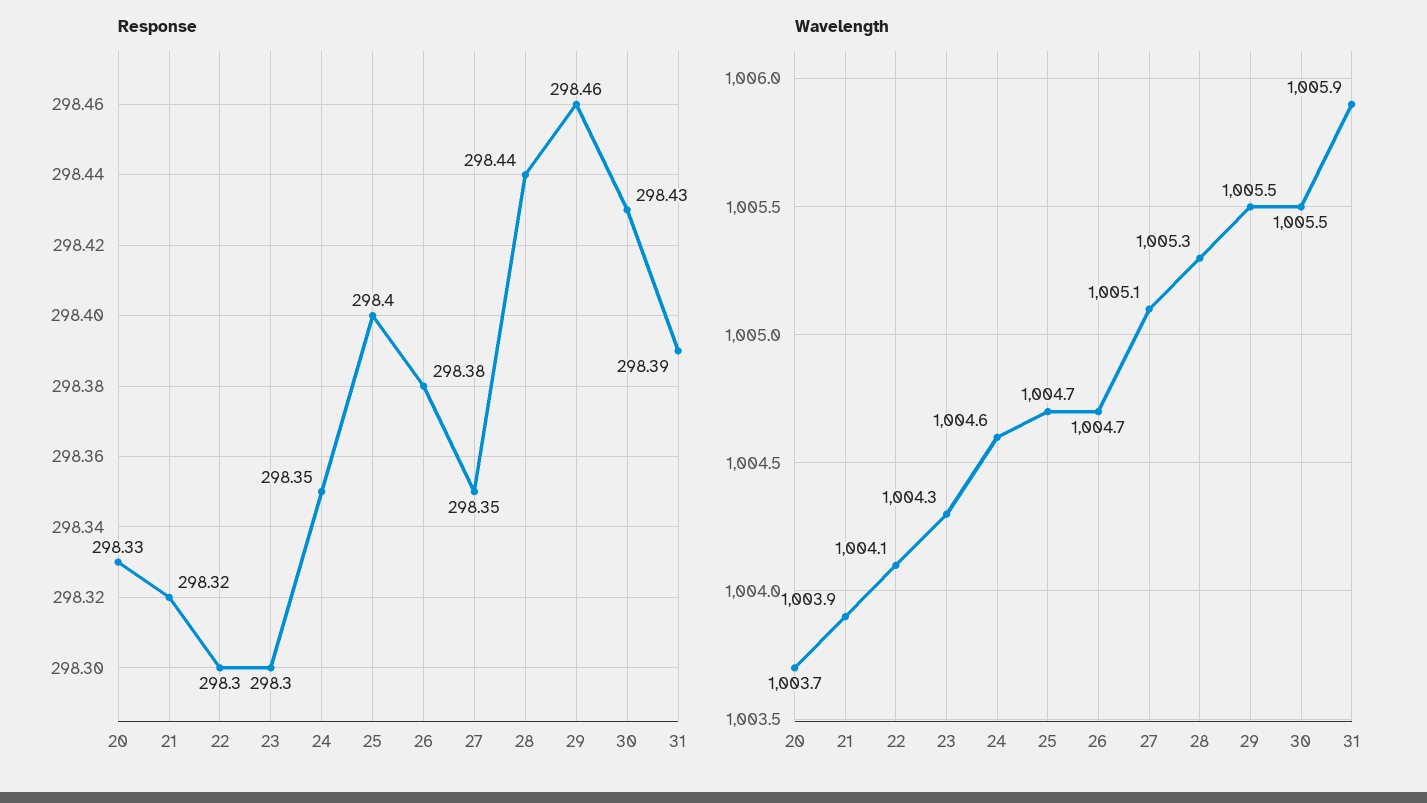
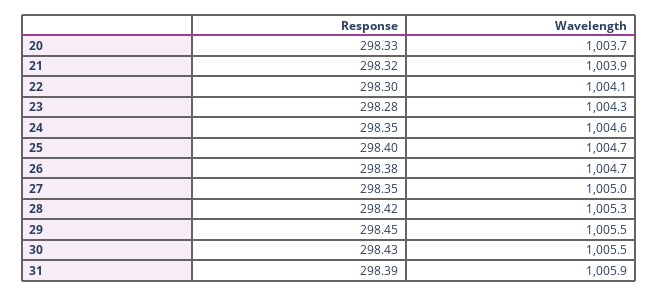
  {
    "Response": {
      "20": 298.33,
      "21": 298.32,
      "22": 298.3,
-     "23": 298.3,
+     "23": 298.28,
      "24": 298.35,
      "25": 298.4,
      "26": 298.38,
      "27": 298.35,
-     "28": 298.44,
+     "28": 298.42,
-     "29": 298.46,
+     "29": 298.45,
      "30": 298.43,
      "31": 298.39
    },
    "Wavelength": {
      "20": 1003.7,
      "21": 1003.9,
      "22": 1004.1,
      "23": 1004.3,
      "24": 1004.6,
      "25": 1004.7,
      "26": 1004.7,
-     "27": 1005.1,
+     "27": 1005,
      "28": 1005.3,
      "29": 1005.5,
      "30": 1005.5,
      "31": 1005.9
    }
  }

